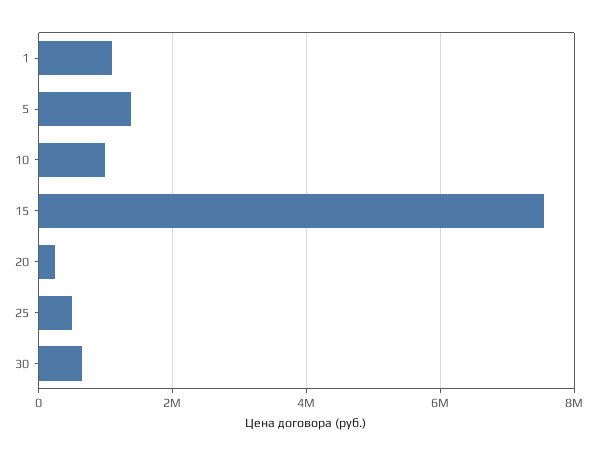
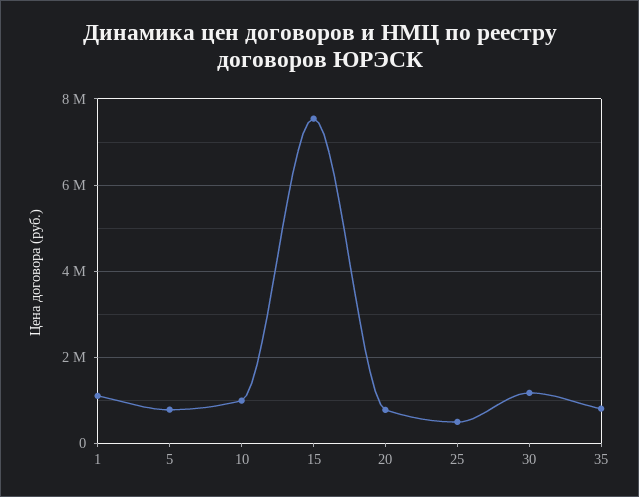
  {
    "1": 1200000,
-   "5": 1400000,
+   "5": 800000,
    "10": 1000000,
    "15": 7600000,
-   "20": 200000,
+   "20": 800000,
    "25": 400000,
-   "30": 600000
+   "30": 1200000,
+   "35": 800000
  }

